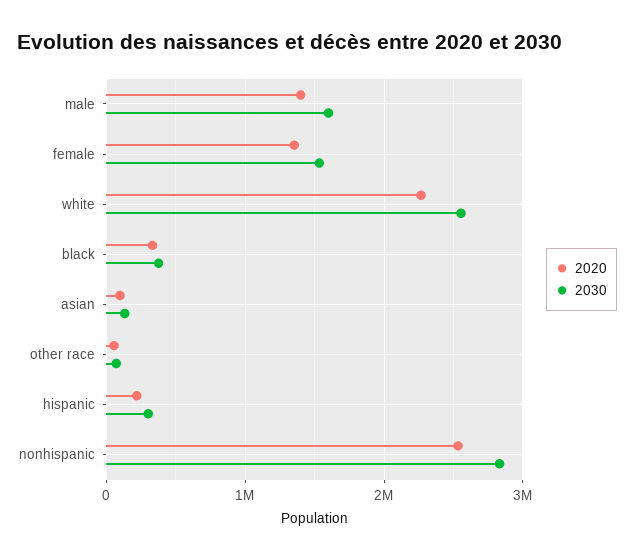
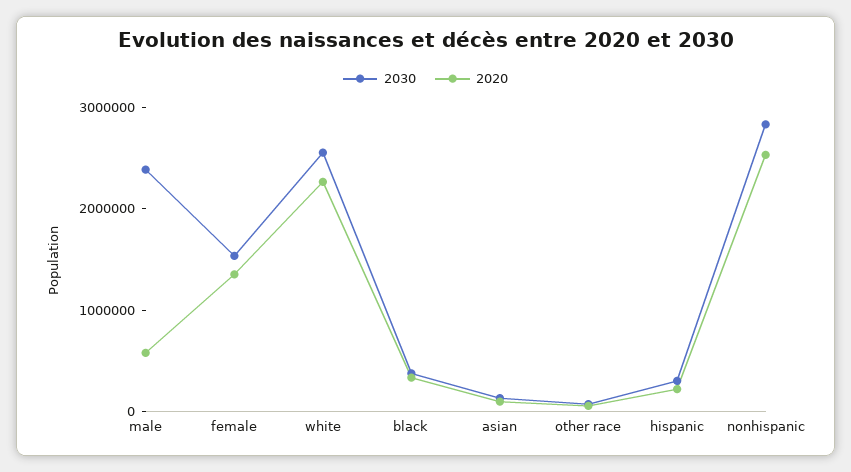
  {
    "2020": {
-     "male": 1400000,
+     "male": 600000,
      "female": 1400000,
      "white": 2300000,
      "black": 300000,
      "asian": 100000,
      "other race": 100000,
      "hispanic": 200000,
      "nonhispanic": 2500000
    },
    "2030": {
-     "male": 1600000,
+     "male": 2400000,
      "female": 1500000,
      "white": 2600000,
      "black": 400000,
      "asian": 100000,
      "other race": 100000,
      "hispanic": 300000,
      "nonhispanic": 2800000
    }
  }

